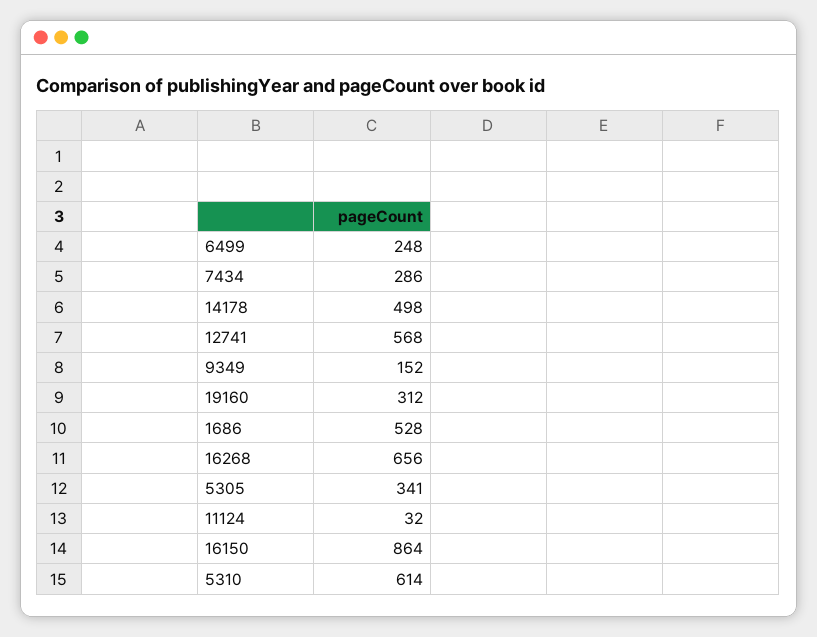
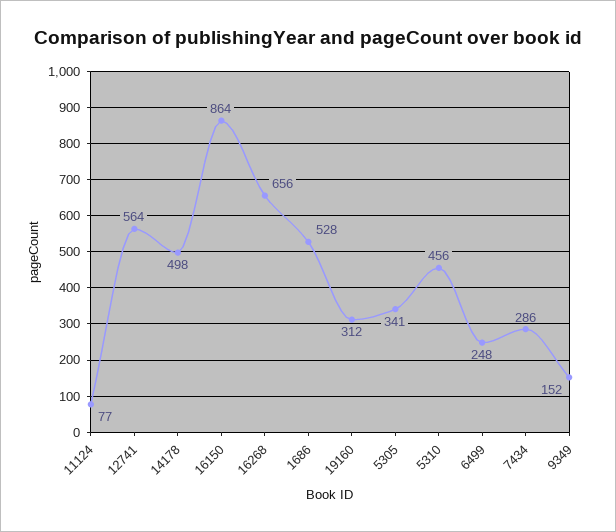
  {
    "6499": 248,
    "7434": 286,
    "14178": 498,
-   "12741": 568,
+   "12741": 564,
    "9349": 152,
    "19160": 312,
    "1686": 528,
    "16268": 656,
    "5305": 341,
-   "11124": 32,
+   "11124": 77,
    "16150": 864,
-   "5310": 614
+   "5310": 456
  }

